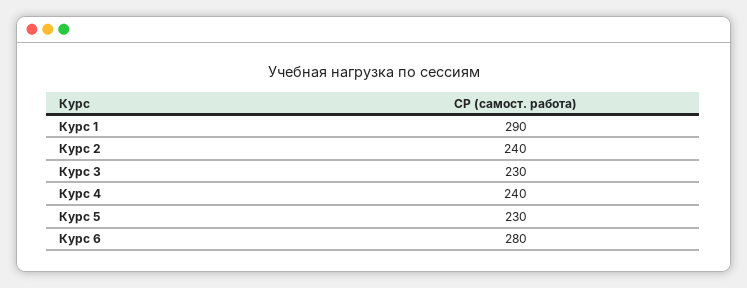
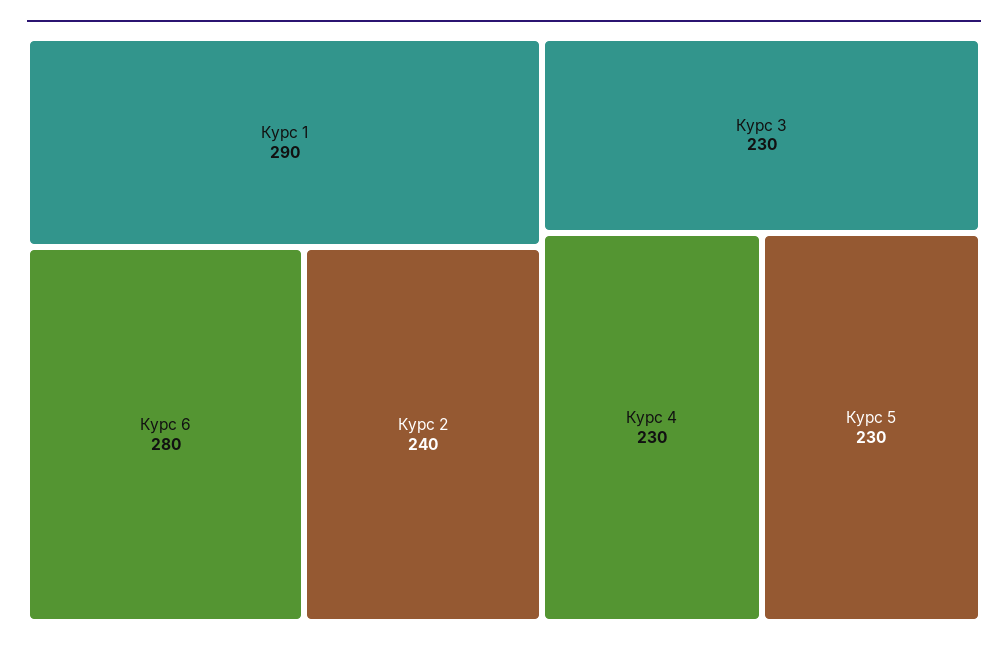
  {
    "Курс 1": 290,
    "Курс 2": 240,
    "Курс 3": 230,
-   "Курс 4": 240,
+   "Курс 4": 230,
    "Курс 5": 230,
    "Курс 6": 280
  }

